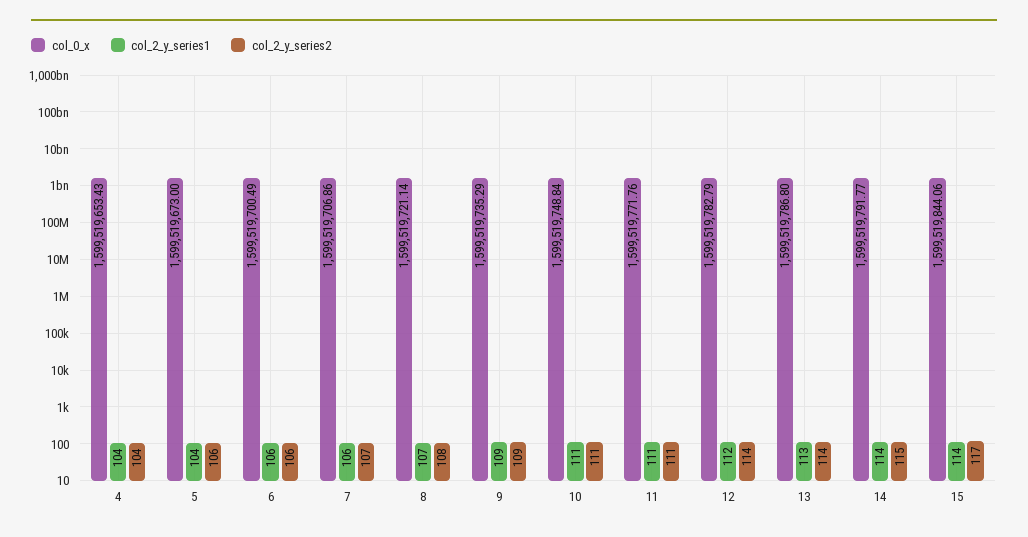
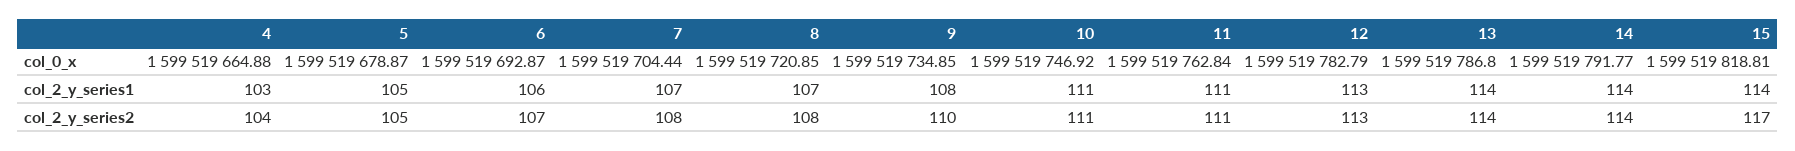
  {
    "col_0_x": {
-     "4": 1599519653.43,
+     "4": 1599519664.88,
-     "5": 1599519673,
+     "5": 1599519678.87,
-     "6": 1599519700.49,
+     "6": 1599519692.87,
-     "7": 1599519706.86,
+     "7": 1599519704.44,
-     "8": 1599519721.14,
+     "8": 1599519720.85,
-     "9": 1599519735.29,
+     "9": 1599519734.85,
-     "10": 1599519748.84,
+     "10": 1599519746.92,
-     "11": 1599519771.76,
+     "11": 1599519762.84,
      "12": 1599519782.79,
      "13": 1599519786.8,
      "14": 1599519791.77,
-     "15": 1599519844.06
+     "15": 1599519818.81
    },
    "col_2_y_series1": {
-     "4": 104,
+     "4": 103,
-     "5": 104,
+     "5": 105,
      "6": 106,
-     "7": 106,
+     "7": 107,
      "8": 107,
-     "9": 109,
+     "9": 108,
      "10": 111,
      "11": 111,
-     "12": 112,
+     "12": 113,
-     "13": 113,
+     "13": 114,
      "14": 114,
      "15": 114
    },
    "col_2_y_series2": {
      "4": 104,
-     "5": 106,
+     "5": 105,
-     "6": 106,
+     "6": 107,
-     "7": 107,
+     "7": 108,
      "8": 108,
-     "9": 109,
+     "9": 110,
      "10": 111,
      "11": 111,
-     "12": 114,
+     "12": 113,
      "13": 114,
-     "14": 115,
+     "14": 114,
      "15": 117
    }
  }

